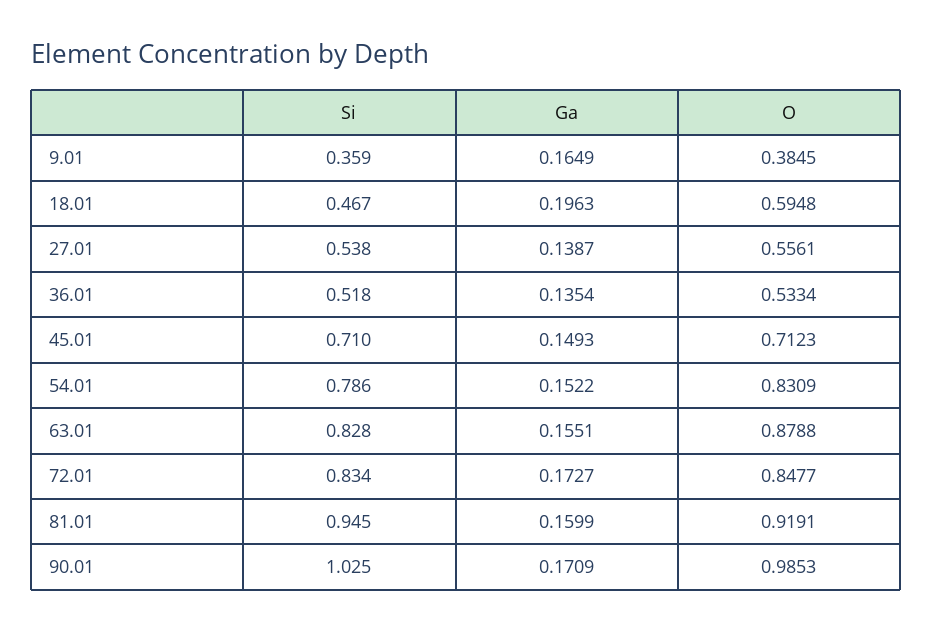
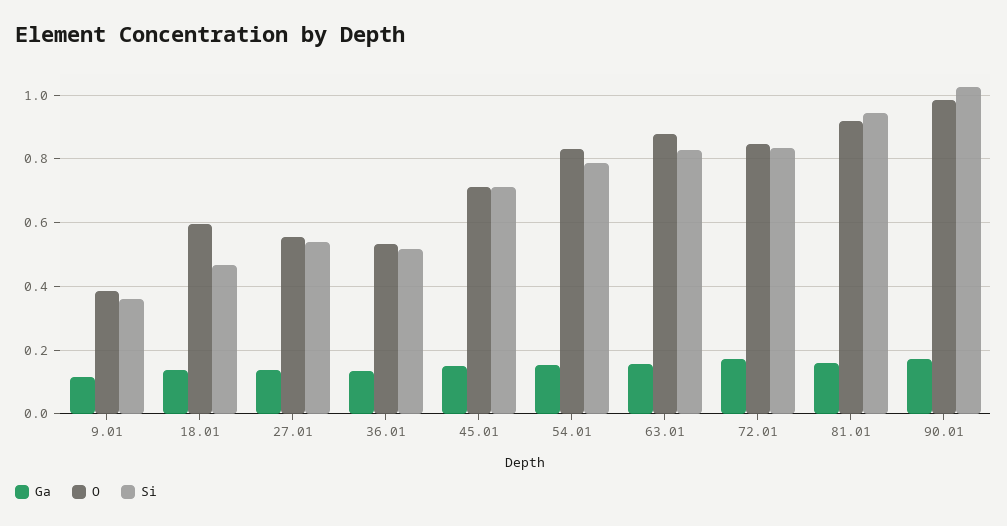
  {
    "Si": {
      "9.01": 0.359,
      "18.01": 0.467,
      "27.01": 0.538,
      "36.01": 0.518,
      "45.01": 0.71,
      "54.01": 0.786,
      "63.01": 0.828,
      "72.01": 0.834,
      "81.01": 0.945,
      "90.01": 1.025
    },
    "Ga": {
-     "9.01": 0.1649,
+     "9.01": 0.12,
-     "18.01": 0.1963,
+     "18.01": 0.14,
      "27.01": 0.1387,
      "36.01": 0.1354,
      "45.01": 0.1493,
      "54.01": 0.1522,
      "63.01": 0.1551,
      "72.01": 0.1727,
      "81.01": 0.1599,
      "90.01": 0.1709
    },
    "O": {
      "9.01": 0.3845,
      "18.01": 0.5948,
      "27.01": 0.5561,
      "36.01": 0.5334,
      "45.01": 0.7123,
      "54.01": 0.8309,
      "63.01": 0.8788,
      "72.01": 0.8477,
      "81.01": 0.9191,
      "90.01": 0.9853
    }
  }

